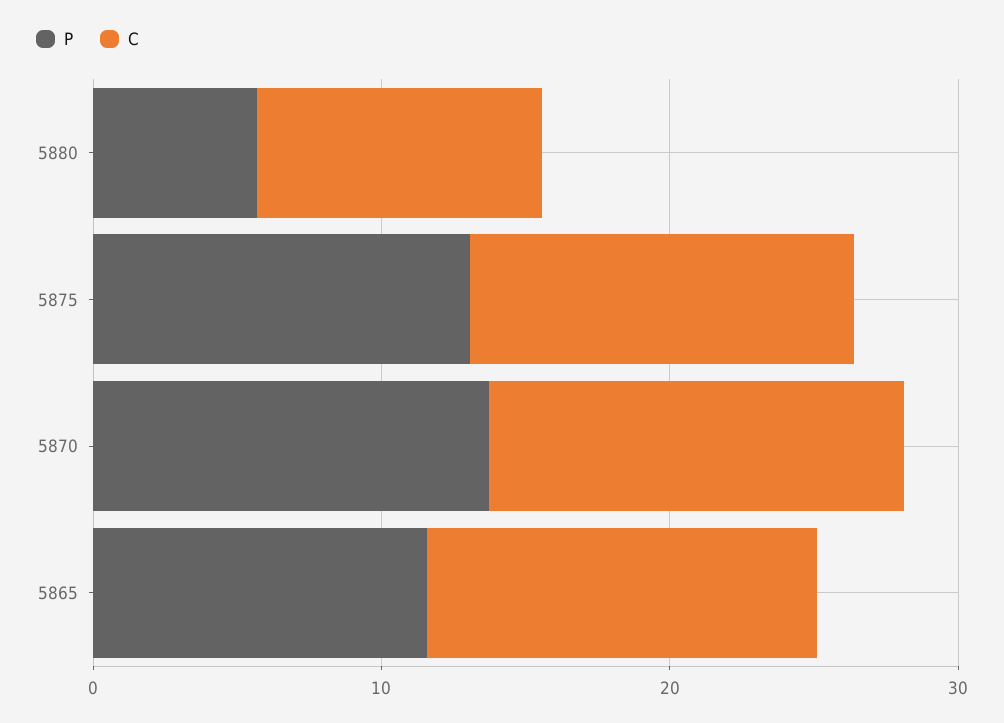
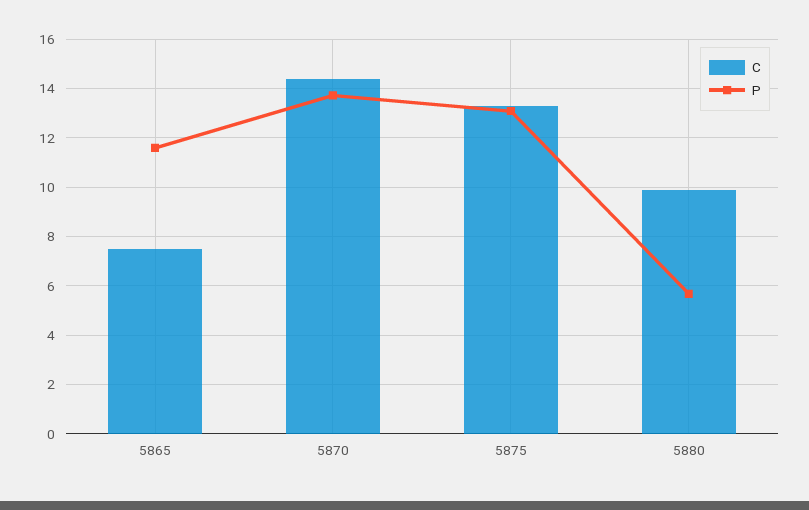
  {
    "P": {
      "5880": 5.75,
      "5875": 13,
      "5870": 13.75,
      "5865": 11.5
    },
    "C": {
      "5880": 10,
      "5875": 13.25,
      "5870": 14.5,
-     "5865": 14
+     "5865": 7.5
    }
  }

